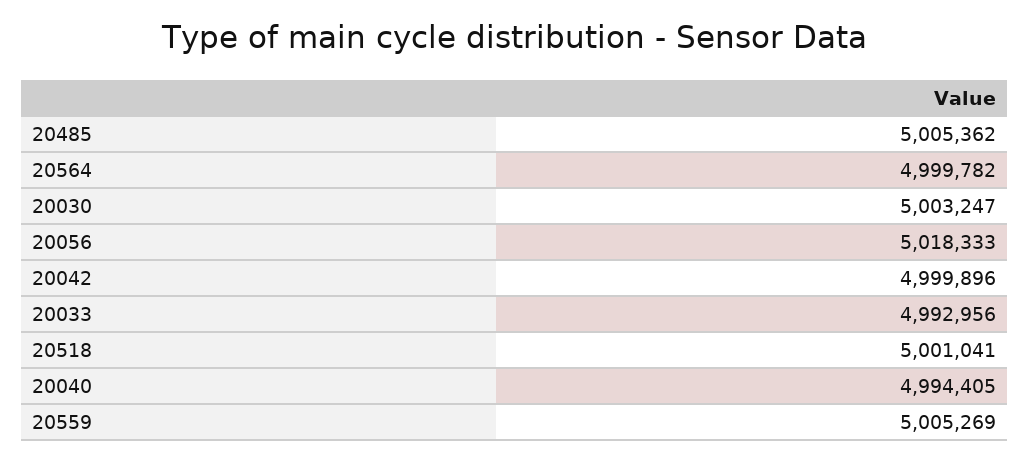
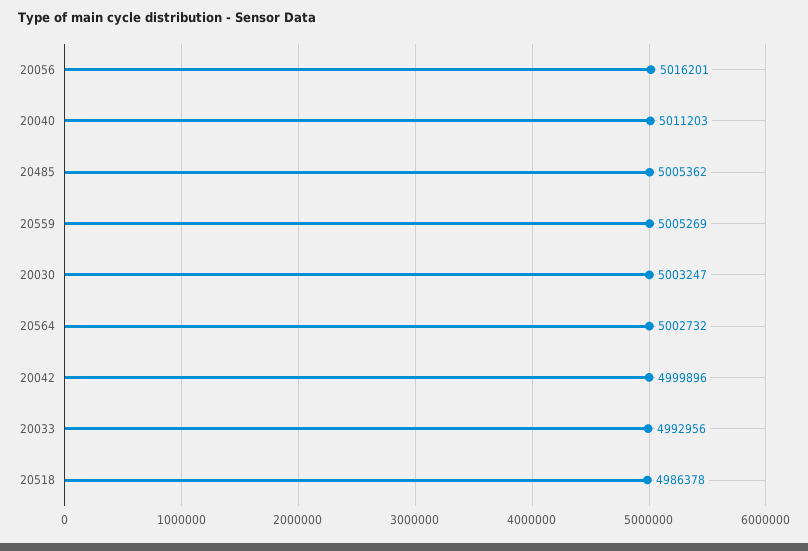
  {
    "20485": 5005362,
-   "20564": 4999782,
+   "20564": 5002732,
    "20030": 5003247,
-   "20056": 5018333,
+   "20056": 5016201,
    "20042": 4999896,
    "20033": 4992956,
-   "20518": 5001041,
+   "20518": 4986378,
-   "20040": 4994405,
+   "20040": 5011203,
    "20559": 5005269
  }

